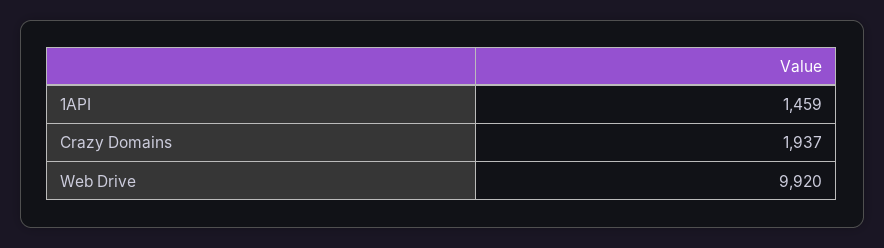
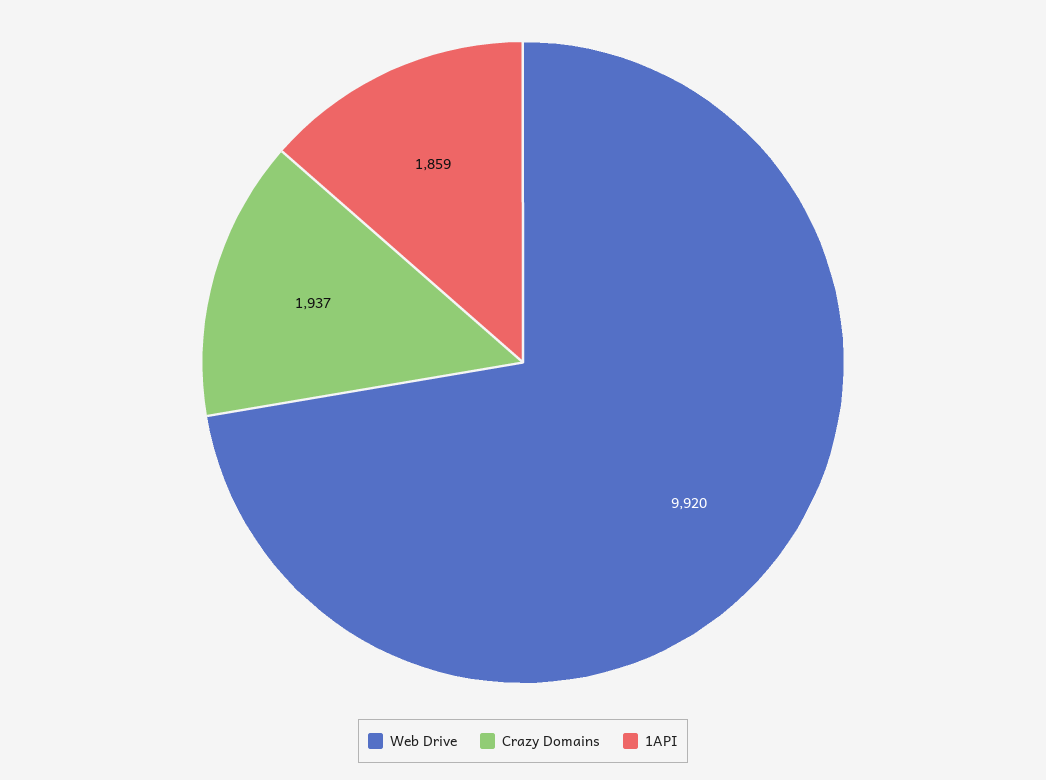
  {
-   "1API": 1459,
+   "1API": 1859,
    "Crazy Domains": 1937,
    "Web Drive": 9920
  }

